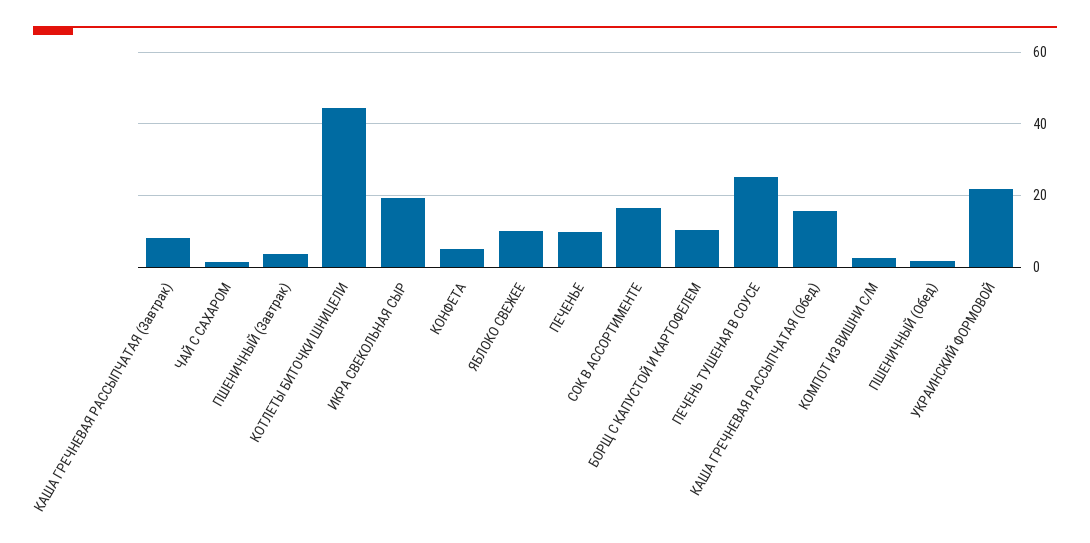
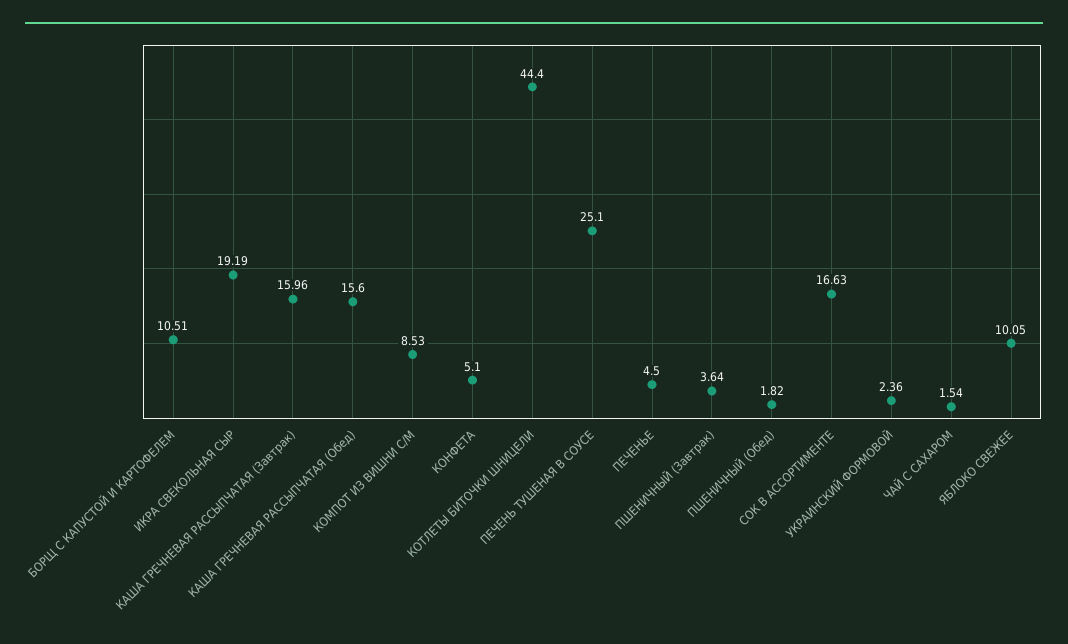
  {
-   "КАША ГРЕЧНЕВАЯ РАССЫПЧАТАЯ (Завтрак)": 8,
+   "КАША ГРЕЧНЕВАЯ РАССЫПЧАТАЯ (Завтрак)": 15.96,
    "ЧАЙ С САХАРОМ": 1.54,
    "ПШЕНИЧНЫЙ (Завтрак)": 3.64,
    "КОТЛЕТЫ БИТОЧКИ ШНИЦЕЛИ": 44.4,
    "ИКРА СВЕКОЛЬНАЯ СЫР": 19.19,
    "КОНФЕТА": 5.1,
    "ЯБЛОКО СВЕЖЕЕ": 10.05,
-   "ПЕЧЕНЬЕ": 10,
+   "ПЕЧЕНЬЕ": 4.5,
    "СОК В АССОРТИМЕНТЕ": 16.63,
    "БОРЩ С КАПУСТОЙ И КАРТОФЕЛЕМ": 10.51,
    "ПЕЧЕНЬ ТУШЕНАЯ В СОУСЕ": 25.1,
    "КАША ГРЕЧНЕВАЯ РАССЫПЧАТАЯ (Обед)": 15.6,
-   "КОМПОТ ИЗ ВИШНИ С/М": 2,
+   "КОМПОТ ИЗ ВИШНИ С/М": 8.53,
    "ПШЕНИЧНЫЙ (Обед)": 1.82,
-   "УКРАИНСКИЙ ФОРМОВОЙ": 22
+   "УКРАИНСКИЙ ФОРМОВОЙ": 2.36
  }

